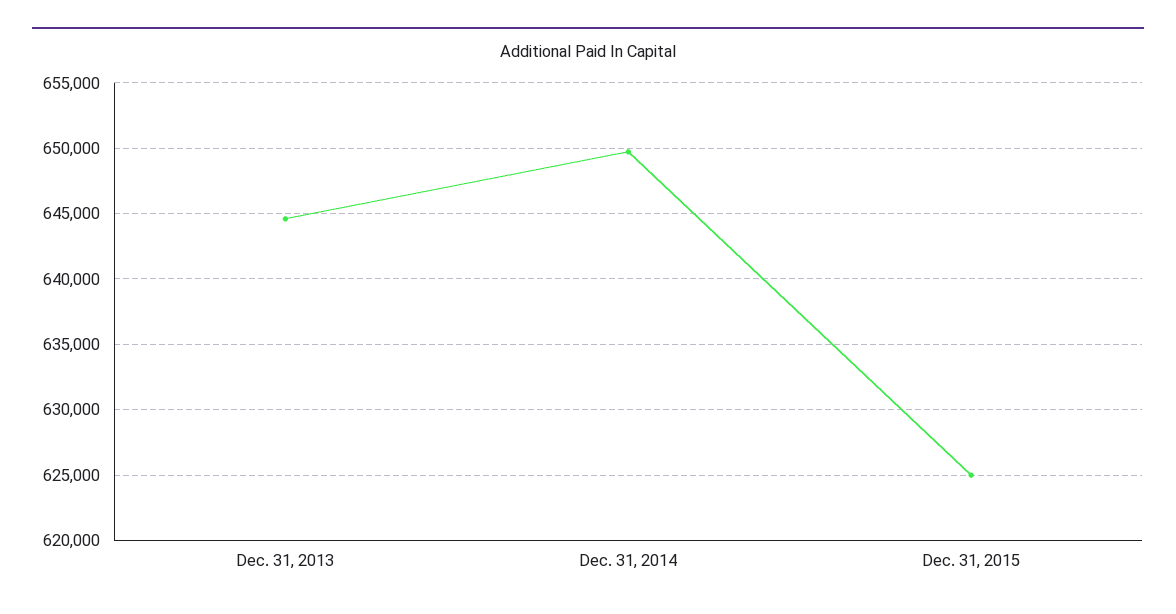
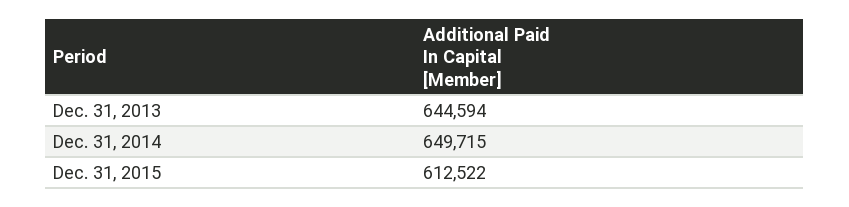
  {
    "Dec. 31, 2013": 644594,
    "Dec. 31, 2014": 649715,
-   "Dec. 31, 2015": 625000
+   "Dec. 31, 2015": 612522
  }

